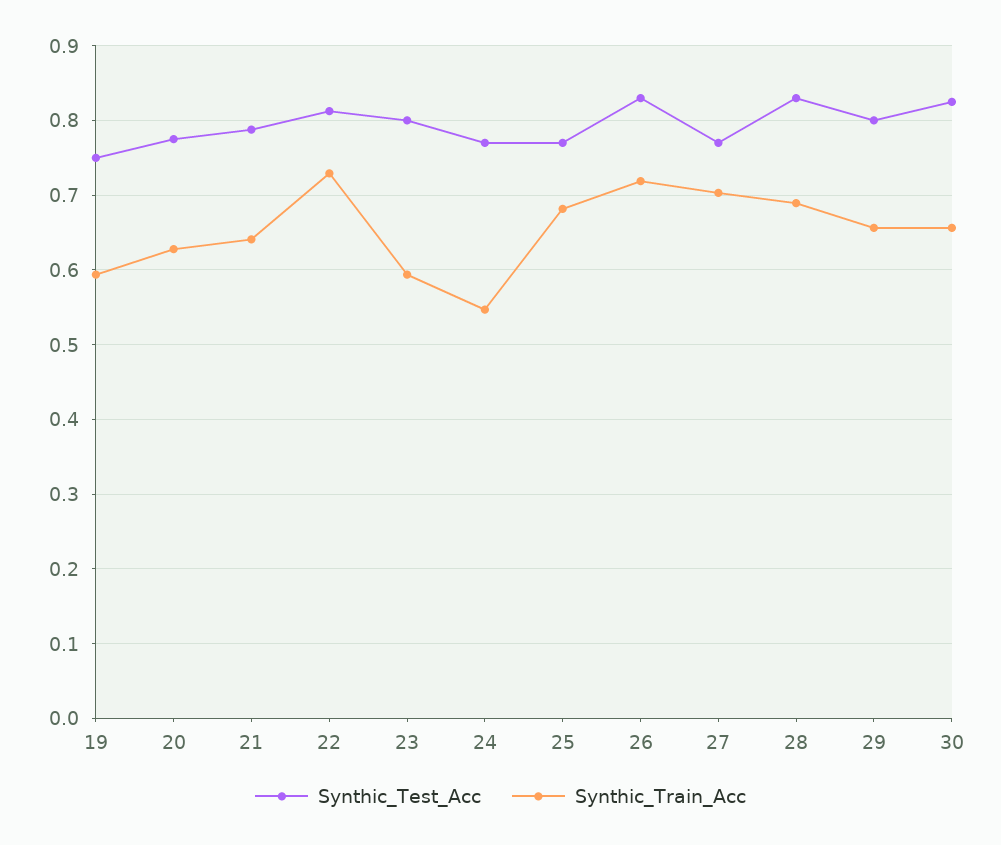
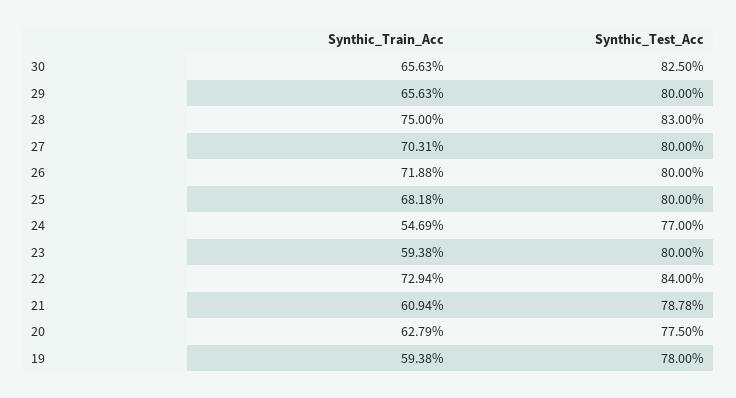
  {
    "Synthic_Test_Acc": {
-     "19": 0.75,
+     "19": 0.78,
      "20": 0.775,
      "21": 0.7878,
-     "22": 0.81,
+     "22": 0.84,
      "23": 0.8,
      "24": 0.77,
-     "25": 0.77,
+     "25": 0.8,
-     "26": 0.83,
+     "26": 0.8,
-     "27": 0.77,
+     "27": 0.8,
      "28": 0.83,
      "29": 0.8,
      "30": 0.825
    },
    "Synthic_Train_Acc": {
      "19": 0.5938,
      "20": 0.6279,
-     "21": 0.64,
+     "21": 0.6094,
      "22": 0.7294,
      "23": 0.5938,
      "24": 0.5469,
      "25": 0.6818,
      "26": 0.7188,
      "27": 0.7031,
-     "28": 0.69,
+     "28": 0.75,
      "29": 0.6563,
      "30": 0.6563
    }
  }

